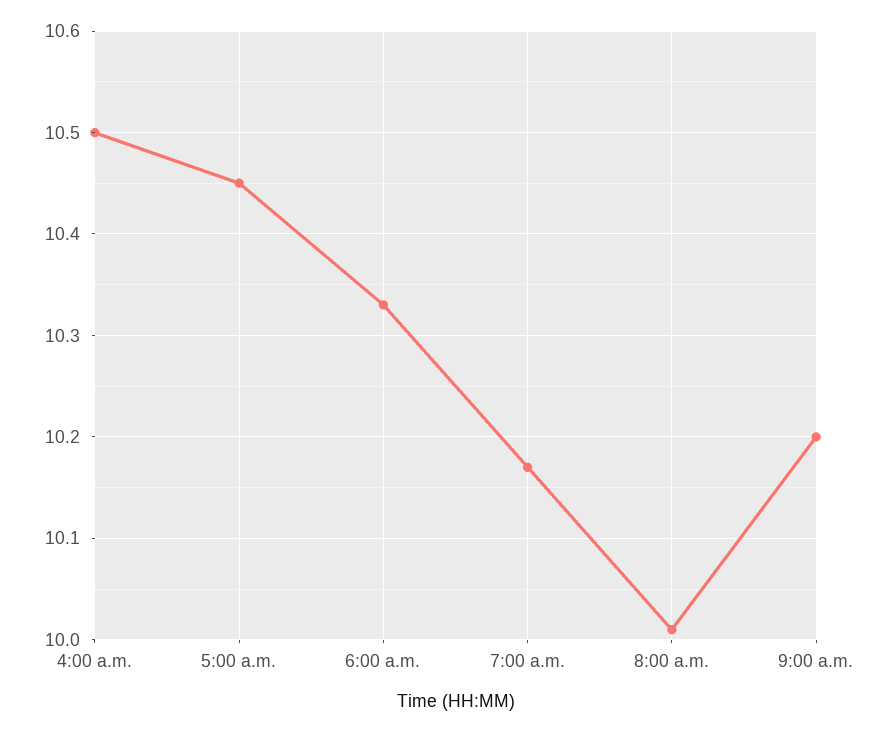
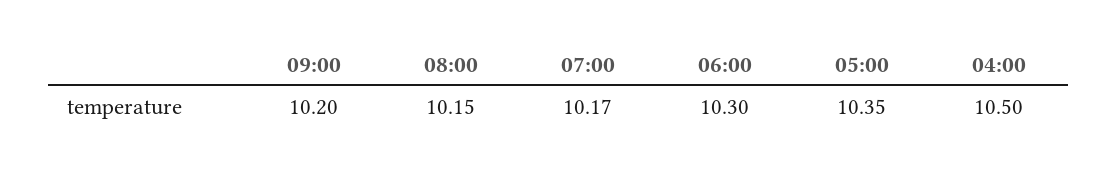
  {
    "4:00 a.m.": 10.5,
-   "5:00 a.m.": 10.45,
+   "5:00 a.m.": 10.35,
-   "6:00 a.m.": 10.33,
+   "6:00 a.m.": 10.3,
    "7:00 a.m.": 10.17,
-   "8:00 a.m.": 10.01,
+   "8:00 a.m.": 10.15,
    "9:00 a.m.": 10.2
  }

